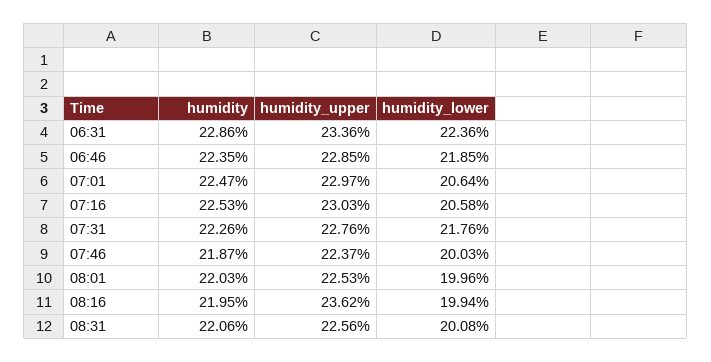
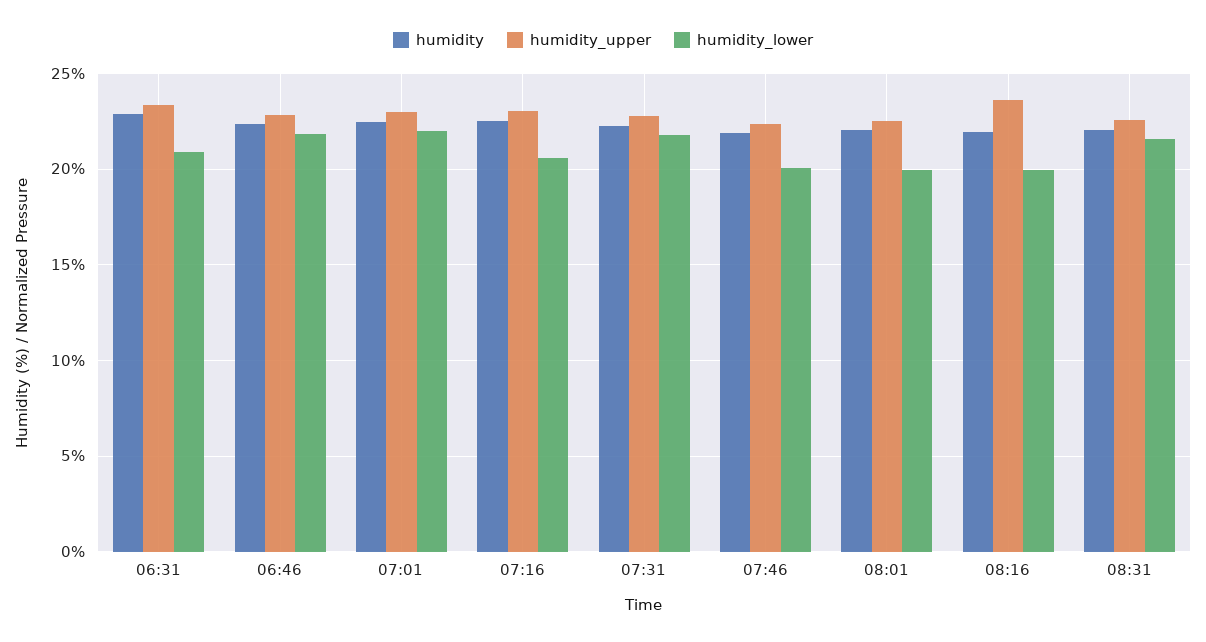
  {
    "humidity": {
      "06:31": 22.86,
      "06:46": 22.35,
      "07:01": 22.47,
      "07:16": 22.53,
      "07:31": 22.26,
      "07:46": 21.87,
      "08:01": 22.03,
      "08:16": 21.95,
      "08:31": 22.06
    },
    "humidity_upper": {
      "06:31": 23.36,
      "06:46": 22.85,
      "07:01": 22.97,
      "07:16": 23.03,
      "07:31": 22.76,
      "07:46": 22.37,
      "08:01": 22.53,
      "08:16": 23.62,
      "08:31": 22.56
    },
    "humidity_lower": {
-     "06:31": 22.36,
+     "06:31": 21,
      "06:46": 21.85,
-     "07:01": 20.64,
+     "07:01": 22,
      "07:16": 20.58,
      "07:31": 21.76,
      "07:46": 20.03,
      "08:01": 19.96,
      "08:16": 19.94,
-     "08:31": 20.08
+     "08:31": 21.5
    }
  }

